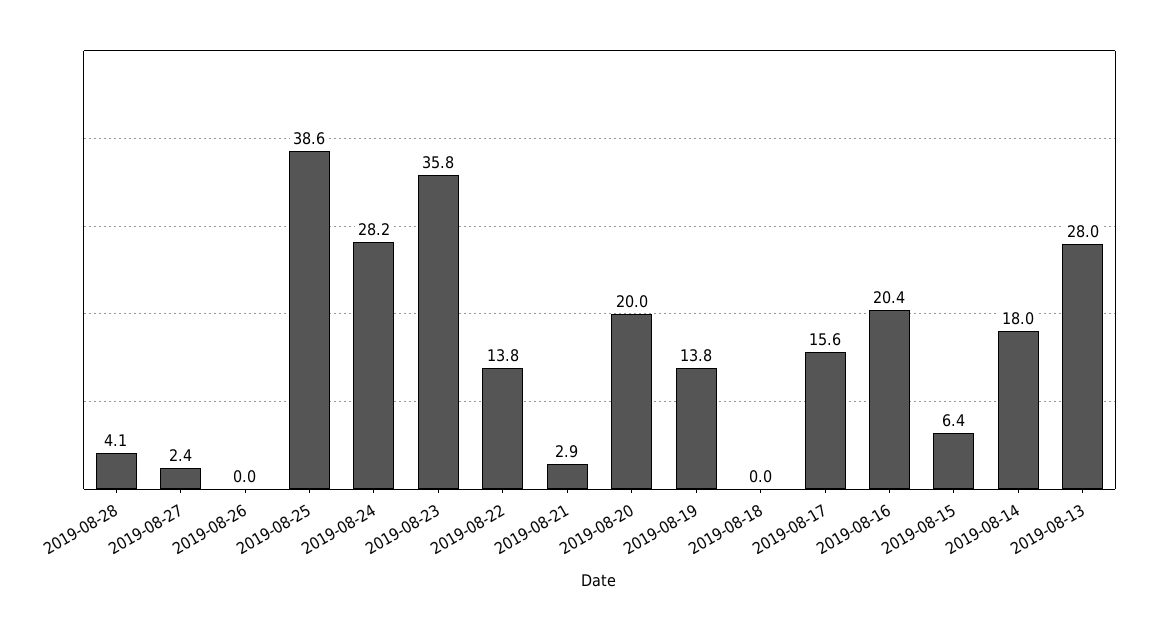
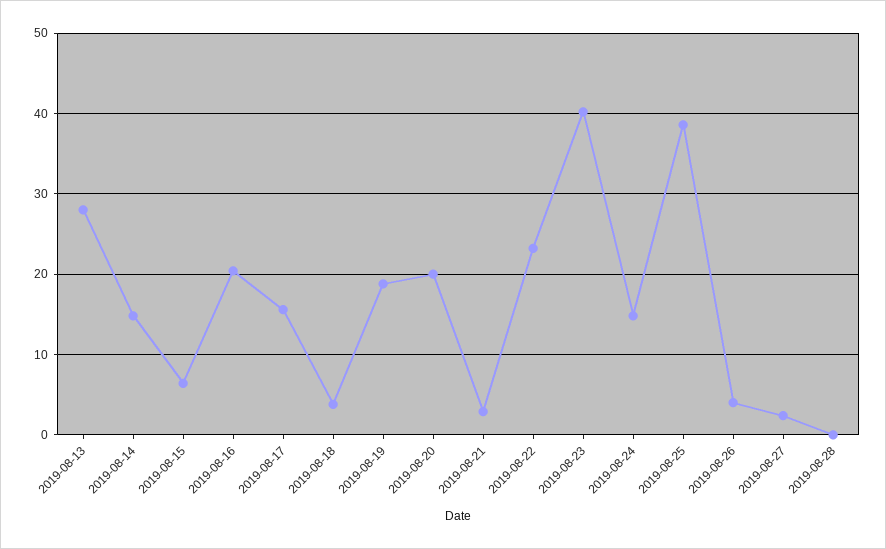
  {
-   "2019-08-28": 4.1,
+   "2019-08-28": 0,
    "2019-08-27": 2.4,
-   "2019-08-26": 0,
+   "2019-08-26": 4,
    "2019-08-25": 38.6,
-   "2019-08-24": 28.2,
+   "2019-08-24": 15,
-   "2019-08-23": 35.8,
+   "2019-08-23": 40,
-   "2019-08-22": 13.8,
+   "2019-08-22": 23,
    "2019-08-21": 2.9,
    "2019-08-20": 20,
-   "2019-08-19": 13.8,
+   "2019-08-19": 19,
-   "2019-08-18": 0,
+   "2019-08-18": 4,
    "2019-08-17": 15.6,
    "2019-08-16": 20.4,
    "2019-08-15": 6.4,
-   "2019-08-14": 18,
+   "2019-08-14": 15,
    "2019-08-13": 28
  }

